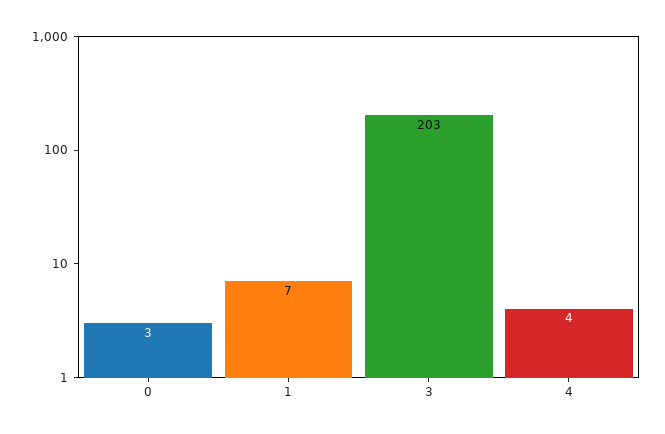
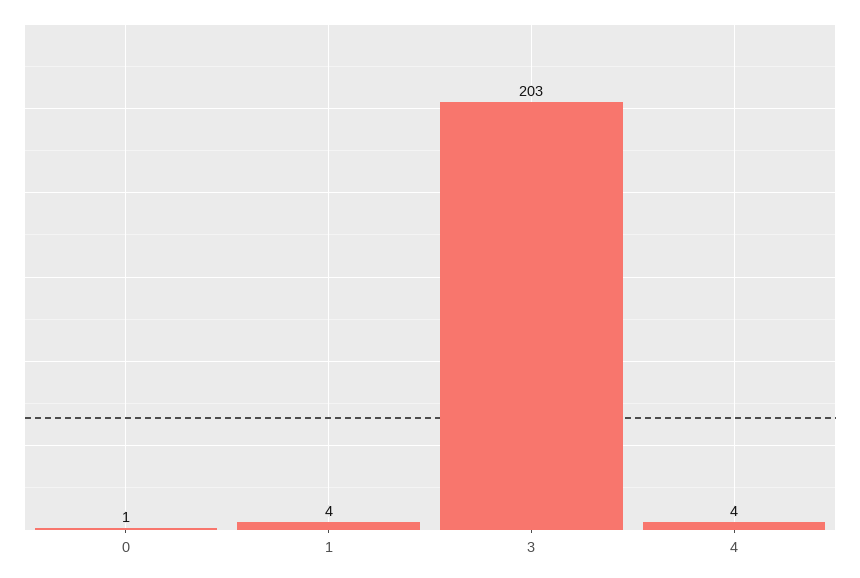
  {
-   "0": 3,
+   "0": 1,
-   "1": 7,
+   "1": 4,
    "3": 203,
    "4": 4
  }

